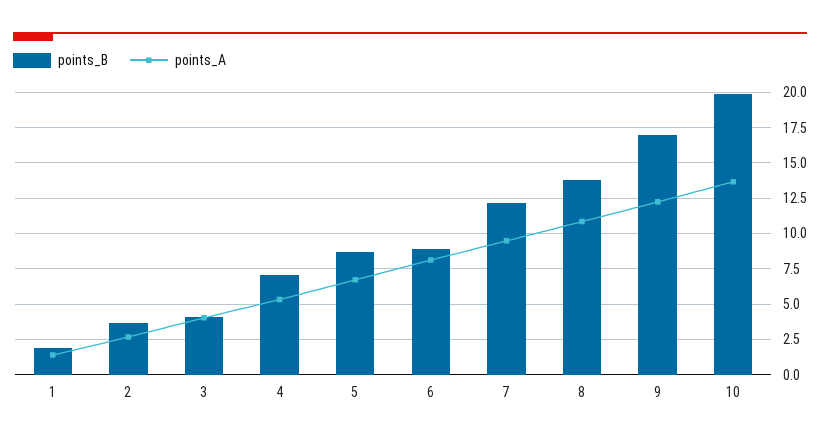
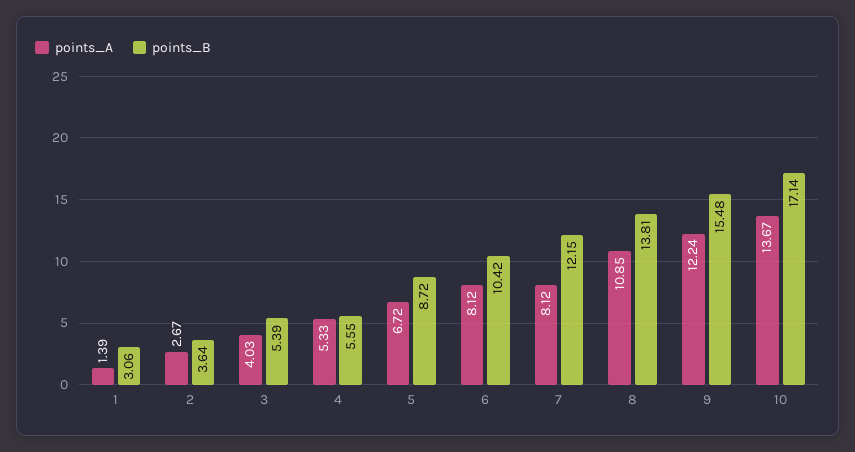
  {
    "points_B": {
-     "1": 2,
+     "1": 3.06,
      "2": 3.64,
-     "3": 4,
+     "3": 5.39,
-     "4": 7,
+     "4": 5.55,
      "5": 8.72,
-     "6": 9,
+     "6": 10.42,
      "7": 12.15,
      "8": 13.81,
-     "9": 17,
+     "9": 15.48,
-     "10": 20
+     "10": 17.14
    },
    "points_A": {
      "1": 1.39,
      "2": 2.67,
      "3": 4.03,
      "4": 5.33,
      "5": 6.72,
      "6": 8.12,
-     "7": 9.5,
+     "7": 8.12,
      "8": 10.85,
      "9": 12.24,
      "10": 13.67
    }
  }

